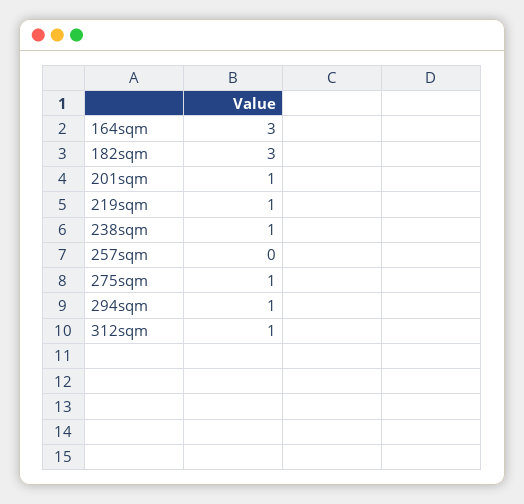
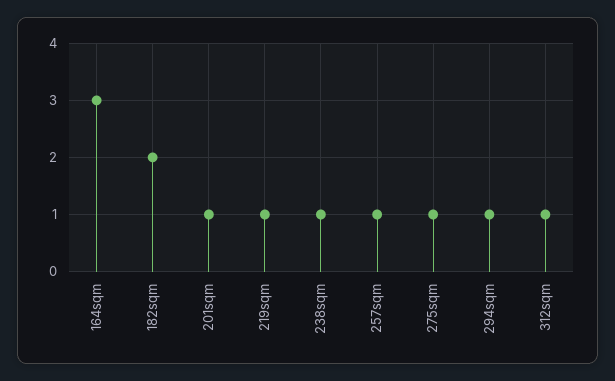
  {
    "164sqm": 3,
-   "182sqm": 3,
+   "182sqm": 2,
    "201sqm": 1,
    "219sqm": 1,
    "238sqm": 1,
-   "257sqm": 0,
+   "257sqm": 1,
    "275sqm": 1,
    "294sqm": 1,
    "312sqm": 1
  }

